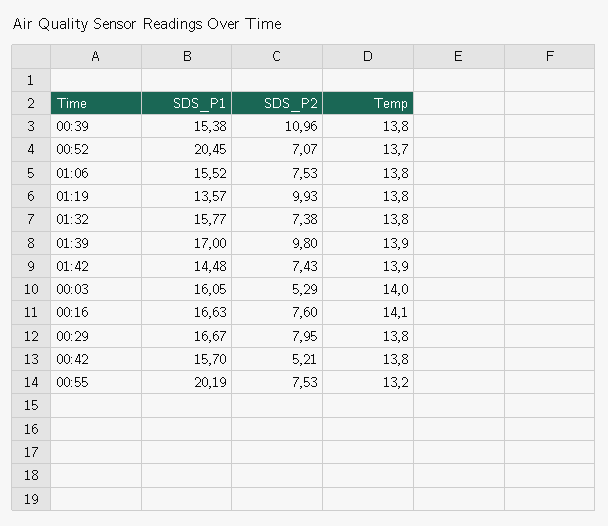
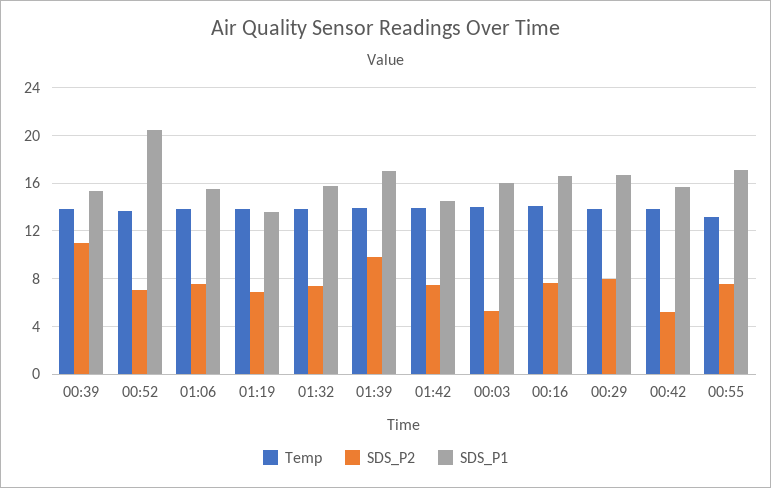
  {
    "SDS_P1": {
      "00:39": 15.38,
      "00:52": 20.45,
      "01:06": 15.52,
      "01:19": 13.57,
      "01:32": 15.77,
      "01:39": 17,
      "01:42": 14.48,
      "00:03": 16.05,
      "00:16": 16.63,
      "00:29": 16.67,
      "00:42": 15.7,
-     "00:55": 20.19
+     "00:55": 17
    },
    "SDS_P2": {
      "00:39": 10.96,
      "00:52": 7.07,
      "01:06": 7.53,
-     "01:19": 9.93,
+     "01:19": 7,
      "01:32": 7.38,
      "01:39": 9.8,
      "01:42": 7.43,
      "00:03": 5.29,
      "00:16": 7.6,
      "00:29": 7.95,
      "00:42": 5.21,
      "00:55": 7.53
    },
    "Temp": {
      "00:39": 13.8,
      "00:52": 13.7,
      "01:06": 13.8,
      "01:19": 13.8,
      "01:32": 13.8,
      "01:39": 13.9,
      "01:42": 13.9,
      "00:03": 14,
      "00:16": 14.1,
      "00:29": 13.8,
      "00:42": 13.8,
      "00:55": 13.2
    }
  }

